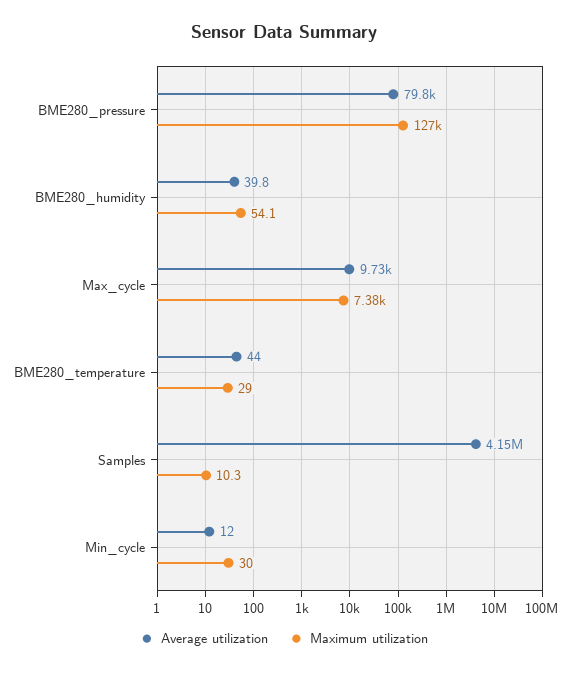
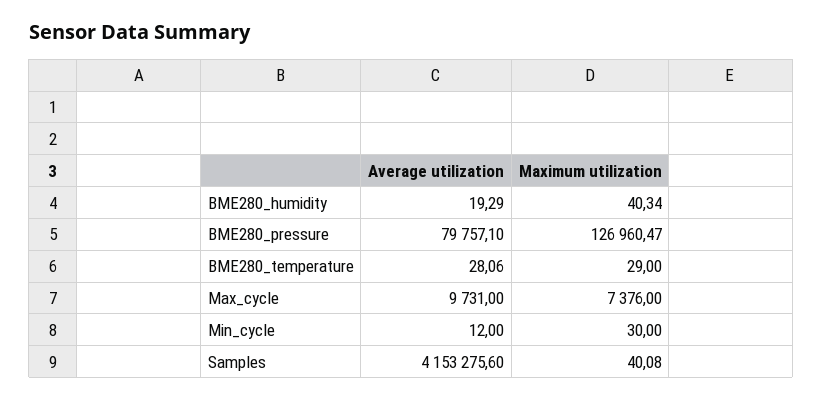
  {
    "Average utilization": {
      "BME280_pressure": 79757.1,
-     "BME280_humidity": 39.8,
+     "BME280_humidity": 19.29,
      "Max_cycle": 9731,
-     "BME280_temperature": 44,
+     "BME280_temperature": 28.06,
      "Samples": 4153275.6,
      "Min_cycle": 12
    },
    "Maximum utilization": {
      "BME280_pressure": 126960.47,
-     "BME280_humidity": 54.1,
+     "BME280_humidity": 40.34,
      "Max_cycle": 7376,
      "BME280_temperature": 29,
-     "Samples": 10.3,
+     "Samples": 40.08,
      "Min_cycle": 30
    }
  }

